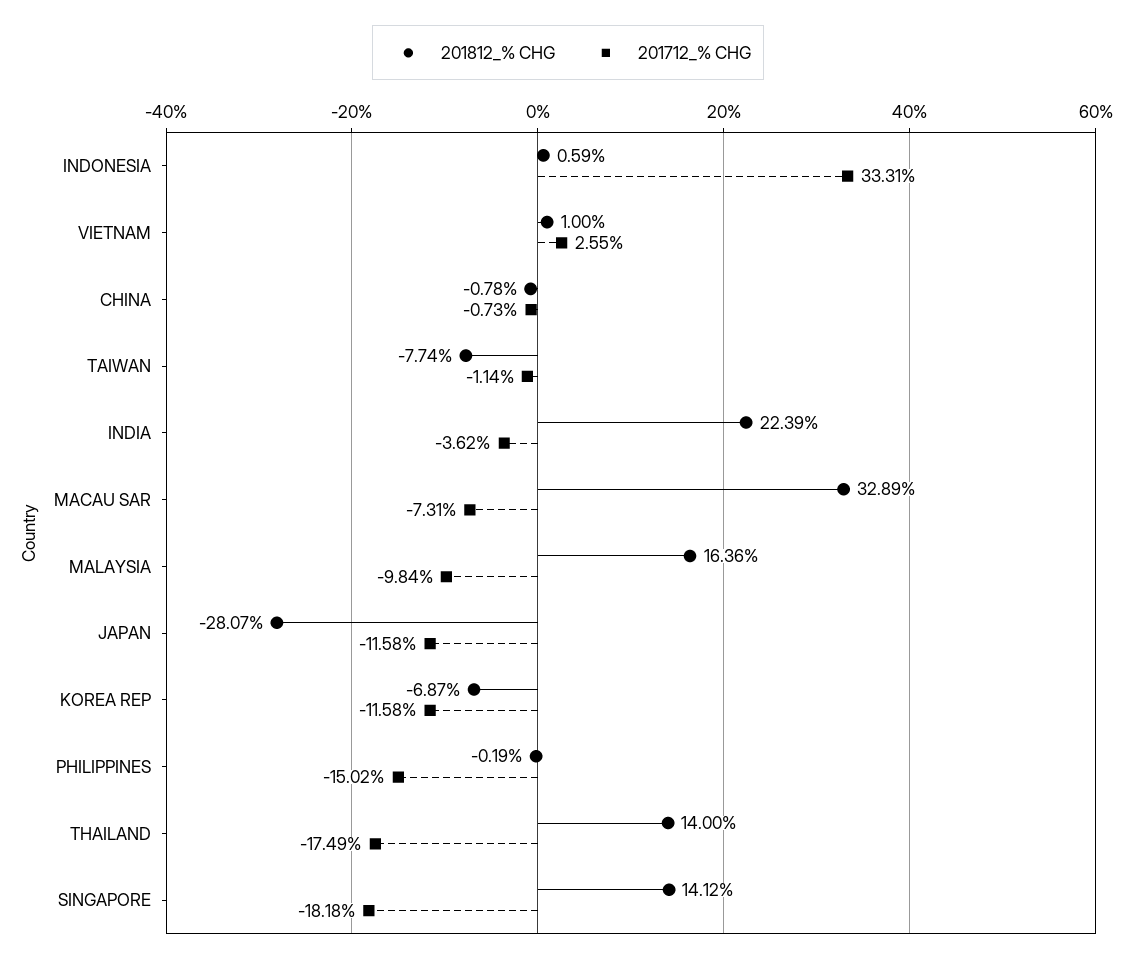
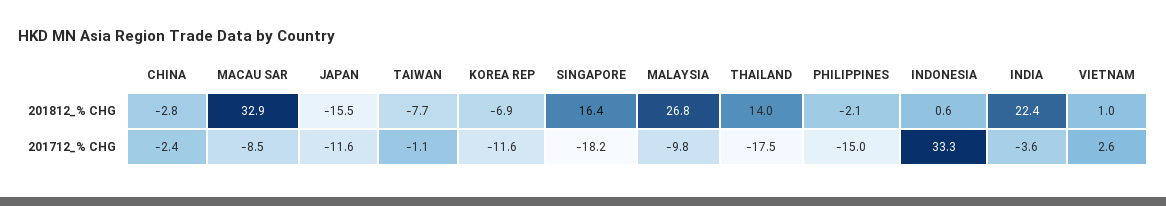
  {
    "201812_% CHG": {
      "INDONESIA": 0.59,
      "VIETNAM": 1,
-     "CHINA": -0.78,
+     "CHINA": -2.8,
      "TAIWAN": -7.74,
      "INDIA": 22.39,
      "MACAU SAR": 32.89,
-     "MALAYSIA": 16.36,
+     "MALAYSIA": 26.8,
-     "JAPAN": -28.07,
+     "JAPAN": -15.5,
      "KOREA REP": -6.87,
-     "PHILIPPINES": -0.19,
+     "PHILIPPINES": -2.1,
      "THAILAND": 14,
-     "SINGAPORE": 14.12
+     "SINGAPORE": 16.4
    },
    "201712_% CHG": {
      "INDONESIA": 33.31,
      "VIETNAM": 2.55,
-     "CHINA": -0.73,
+     "CHINA": -2.4,
      "TAIWAN": -1.14,
      "INDIA": -3.62,
-     "MACAU SAR": -7.31,
+     "MACAU SAR": -8.5,
      "MALAYSIA": -9.84,
      "JAPAN": -11.58,
      "KOREA REP": -11.58,
      "PHILIPPINES": -15.02,
      "THAILAND": -17.49,
      "SINGAPORE": -18.18
    }
  }

